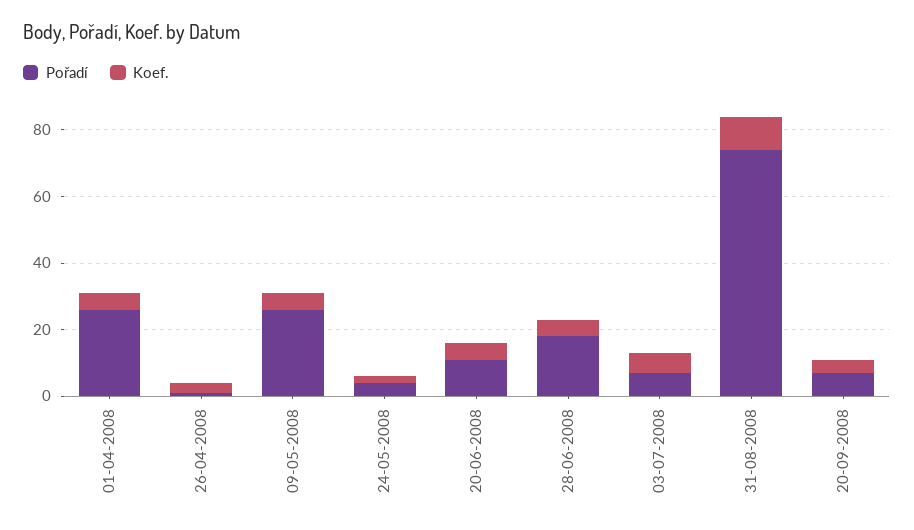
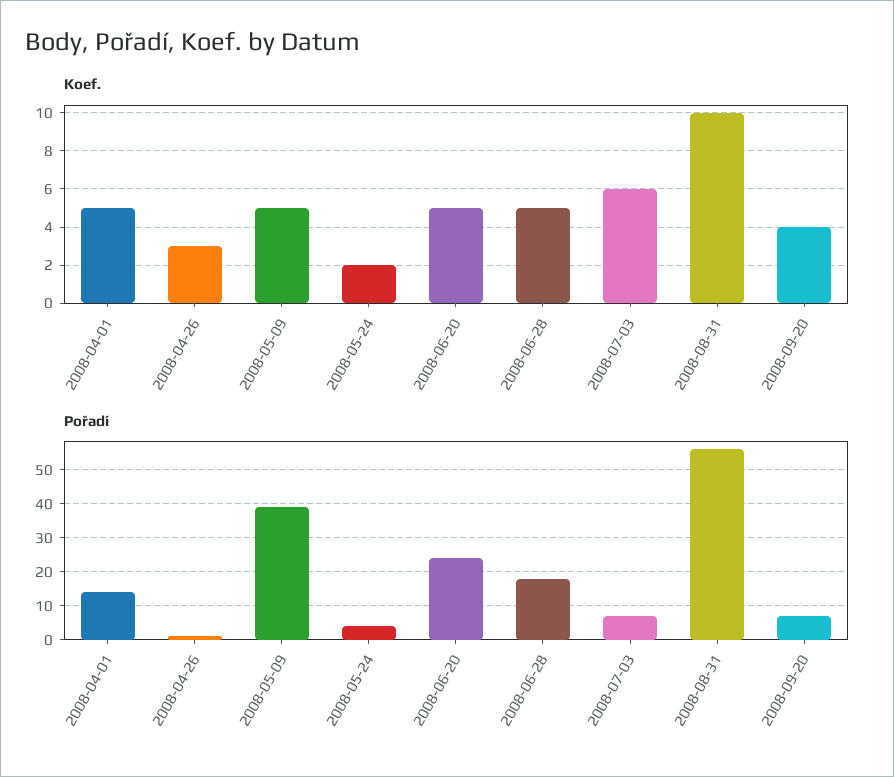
  {
    "Pořadí": {
-     "01-04-2008": 25,
+     "01-04-2008": 15,
      "26-04-2008": 0,
-     "09-05-2008": 25,
+     "09-05-2008": 40,
      "24-05-2008": 5,
-     "20-06-2008": 10,
+     "20-06-2008": 25,
      "28-06-2008": 20,
      "03-07-2008": 5,
-     "31-08-2008": 75,
+     "31-08-2008": 55,
      "20-09-2008": 5
    },
    "Koef.": {
      "01-04-2008": 5,
      "26-04-2008": 3,
      "09-05-2008": 5,
      "24-05-2008": 2,
      "20-06-2008": 5,
      "28-06-2008": 5,
      "03-07-2008": 6,
      "31-08-2008": 10,
      "20-09-2008": 4
    }
  }

